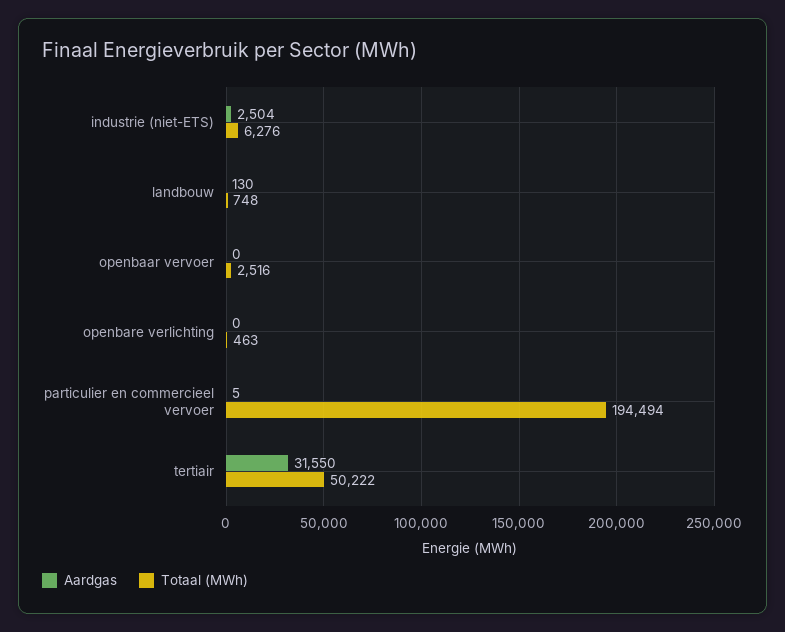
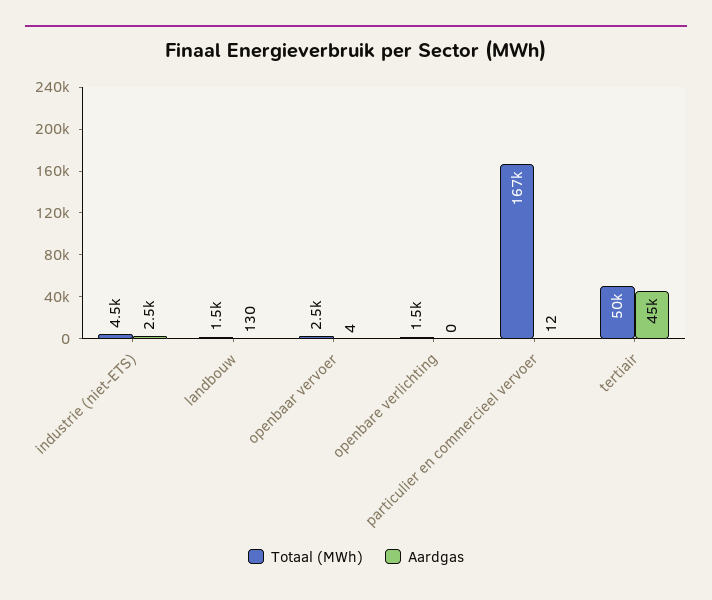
  {
    "Aardgas": {
      "industrie (niet-ETS)": 2504,
      "landbouw": 130,
-     "openbaar vervoer": 0,
+     "openbaar vervoer": 4,
      "openbare verlichting": 0,
-     "particulier en commercieel vervoer": 5,
+     "particulier en commercieel vervoer": 12,
-     "tertiair": 31550
+     "tertiair": 45000
    },
    "Totaal (MWh)": {
-     "industrie (niet-ETS)": 6276,
+     "industrie (niet-ETS)": 4500,
-     "landbouw": 748,
+     "landbouw": 1500,
      "openbaar vervoer": 2516,
-     "openbare verlichting": 463,
+     "openbare verlichting": 1500,
-     "particulier en commercieel vervoer": 194494,
+     "particulier en commercieel vervoer": 167000,
      "tertiair": 50222
    }
  }

